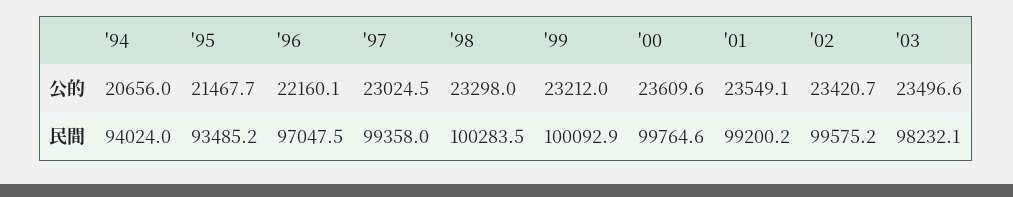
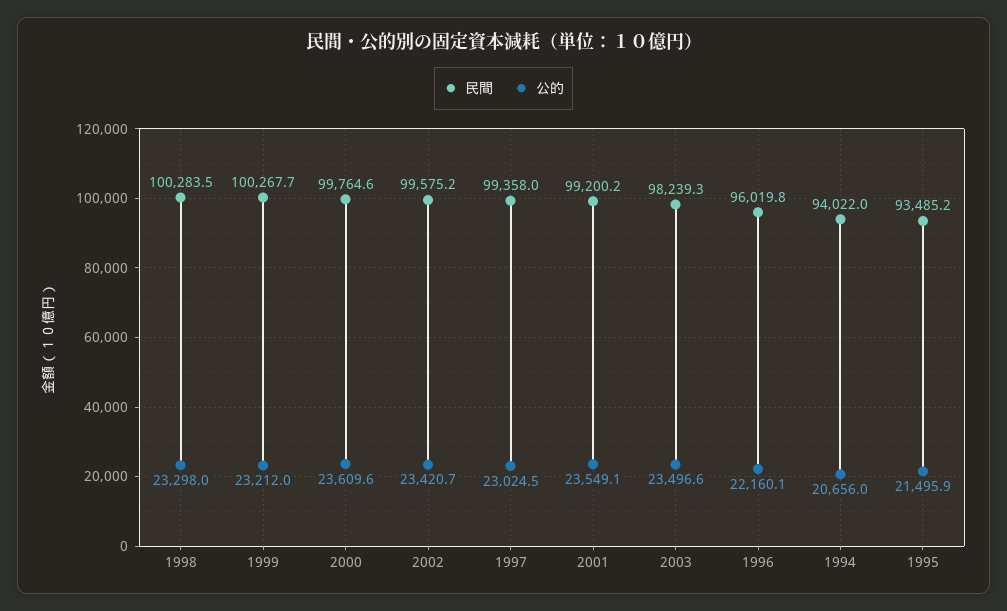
  {
    "公的": {
      "'94": 20656,
-     "'95": 21467.7,
+     "'95": 21495.9,
      "'96": 22160.1,
      "'97": 23024.5,
      "'98": 23298,
      "'99": 23212,
      "'00": 23609.6,
      "'01": 23549.1,
      "'02": 23420.7,
      "'03": 23496.6
    },
    "民間": {
-     "'94": 94024,
+     "'94": 94022,
      "'95": 93485.2,
-     "'96": 97047.5,
+     "'96": 96019.8,
      "'97": 99358,
      "'98": 100283.5,
-     "'99": 100092.9,
+     "'99": 100267.7,
      "'00": 99764.6,
      "'01": 99200.2,
      "'02": 99575.2,
-     "'03": 98232.1
+     "'03": 98239.3
    }
  }

